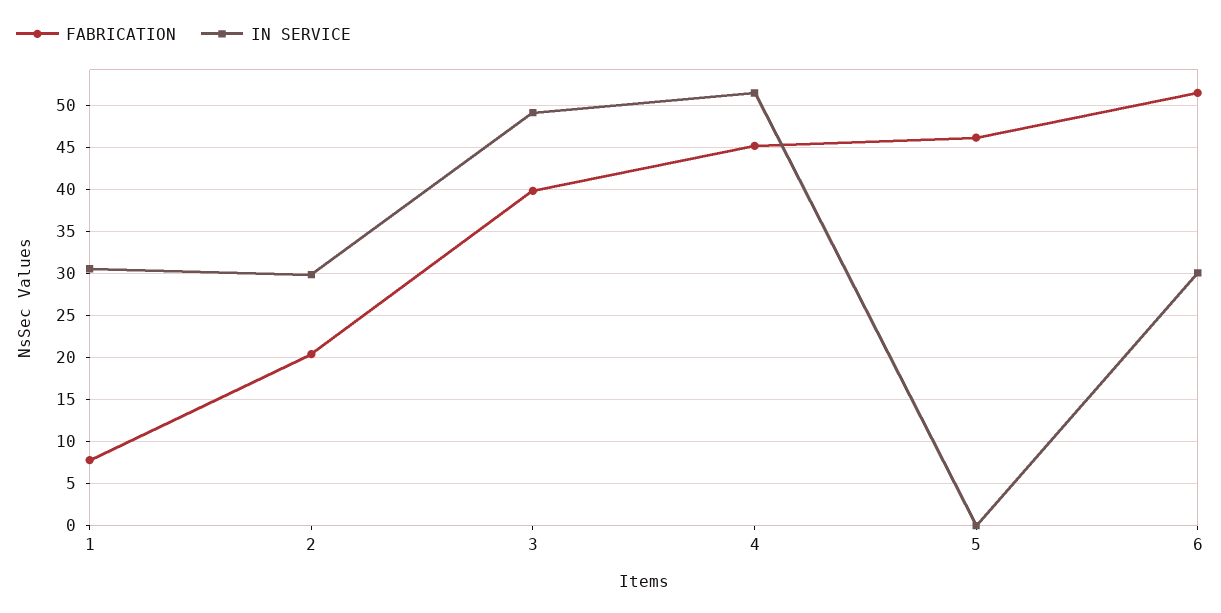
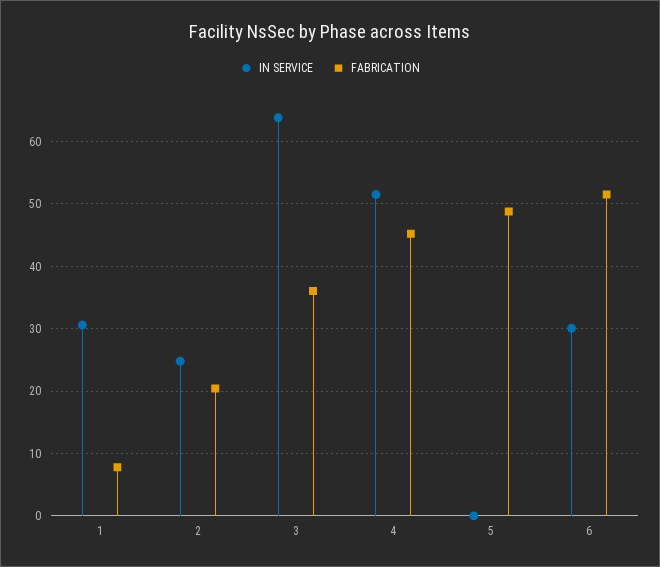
  {
    "FABRICATION": {
      "1": 8,
      "2": 20,
-     "3": 40,
+     "3": 36,
      "4": 45,
-     "5": 46,
+     "5": 49,
      "6": 51
    },
    "IN SERVICE": {
      "1": 31,
-     "2": 30,
+     "2": 25,
-     "3": 49,
+     "3": 64,
      "4": 51,
      "5": 0,
      "6": 30
    }
  }

